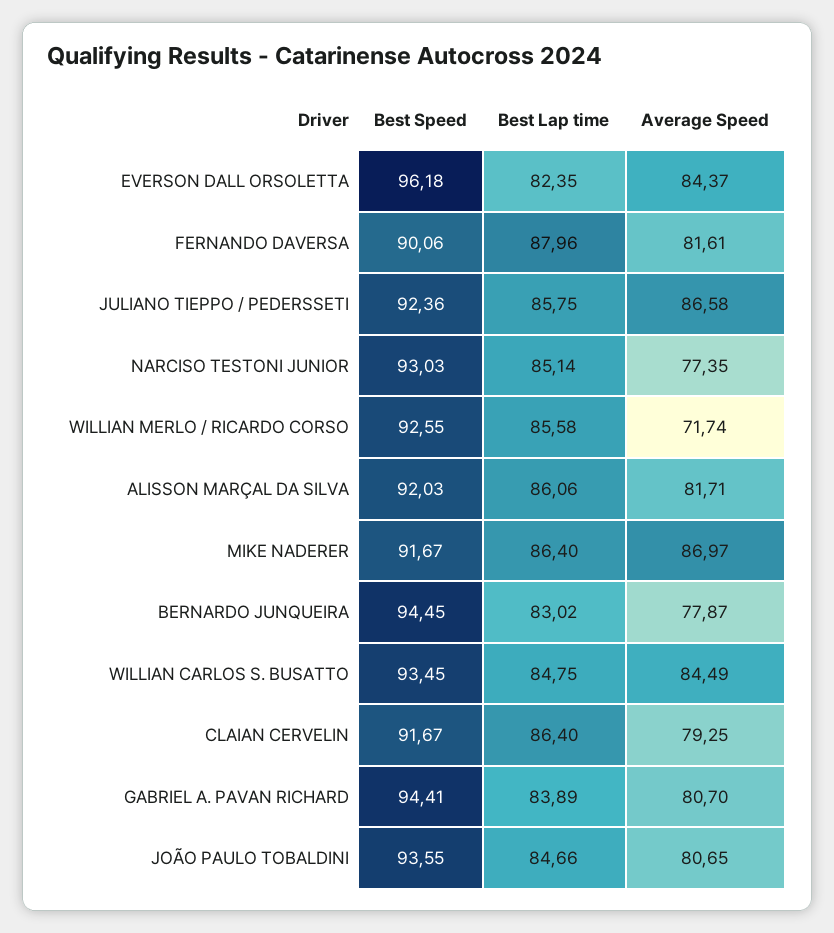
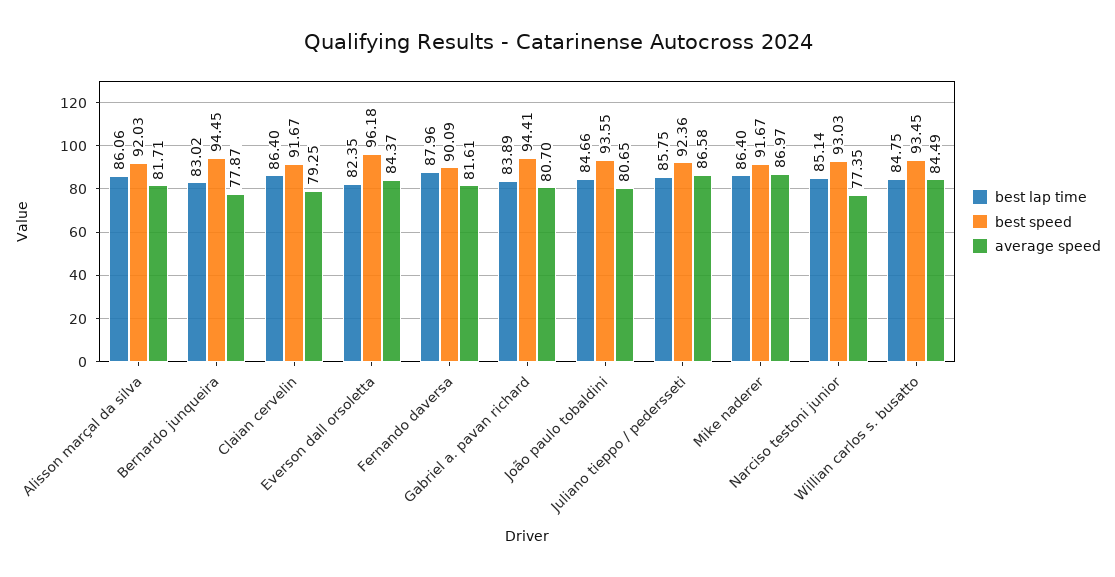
  {
    "Best Speed": {
      "EVERSON DALL ORSOLETTA": 96.18,
-     "FERNANDO DAVERSA": 90.06,
+     "FERNANDO DAVERSA": 90.09,
      "JULIANO TIEPPO / PEDERSSETI": 92.36,
      "NARCISO TESTONI JUNIOR": 93.03,
-     "WILLIAN MERLO / RICARDO CORSO": 92.55,
      "ALISSON MARÇAL DA SILVA": 92.03,
      "MIKE NADERER": 91.67,
      "BERNARDO JUNQUEIRA": 94.45,
      "WILLIAN CARLOS S. BUSATTO": 93.45,
      "CLAIAN CERVELIN": 91.67,
      "GABRIEL A. PAVAN RICHARD": 94.41,
      "JOÃO PAULO TOBALDINI": 93.55
    },
    "Best Lap time": {
      "EVERSON DALL ORSOLETTA": 82.35,
      "FERNANDO DAVERSA": 87.96,
      "JULIANO TIEPPO / PEDERSSETI": 85.75,
      "NARCISO TESTONI JUNIOR": 85.14,
-     "WILLIAN MERLO / RICARDO CORSO": 85.58,
      "ALISSON MARÇAL DA SILVA": 86.06,
      "MIKE NADERER": 86.4,
      "BERNARDO JUNQUEIRA": 83.02,
      "WILLIAN CARLOS S. BUSATTO": 84.75,
      "CLAIAN CERVELIN": 86.4,
      "GABRIEL A. PAVAN RICHARD": 83.89,
      "JOÃO PAULO TOBALDINI": 84.66
    },
    "Average Speed": {
      "EVERSON DALL ORSOLETTA": 84.37,
      "FERNANDO DAVERSA": 81.61,
      "JULIANO TIEPPO / PEDERSSETI": 86.58,
      "NARCISO TESTONI JUNIOR": 77.35,
-     "WILLIAN MERLO / RICARDO CORSO": 71.74,
      "ALISSON MARÇAL DA SILVA": 81.71,
      "MIKE NADERER": 86.97,
      "BERNARDO JUNQUEIRA": 77.87,
      "WILLIAN CARLOS S. BUSATTO": 84.49,
      "CLAIAN CERVELIN": 79.25,
      "GABRIEL A. PAVAN RICHARD": 80.7,
      "JOÃO PAULO TOBALDINI": 80.65
    }
  }

